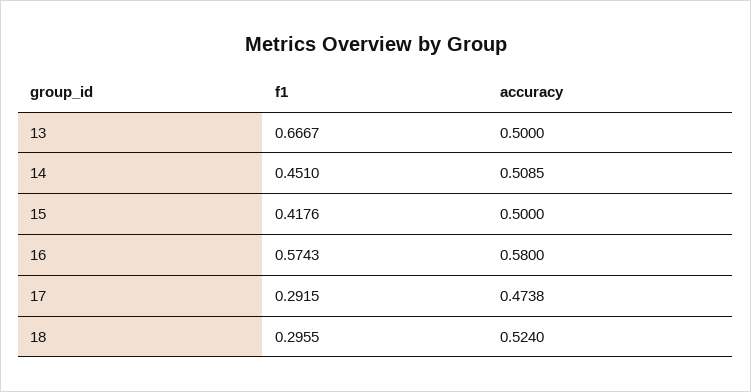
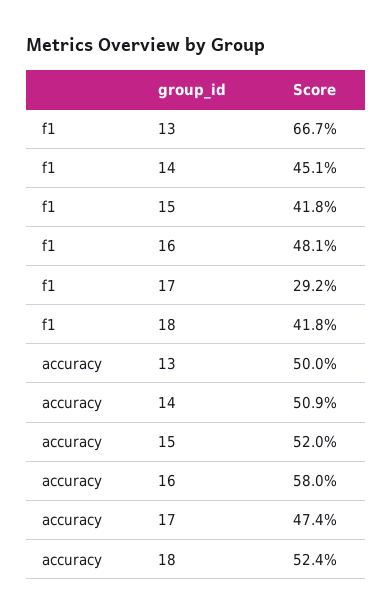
  {
    "f1": {
      "13": 0.6667,
      "14": 0.451,
      "15": 0.4176,
-     "16": 0.5743,
+     "16": 0.481,
      "17": 0.2915,
-     "18": 0.2955
+     "18": 0.418
    },
    "accuracy": {
      "13": 0.5,
      "14": 0.5085,
-     "15": 0.5,
+     "15": 0.52,
      "16": 0.58,
      "17": 0.4738,
      "18": 0.524
    }
  }

